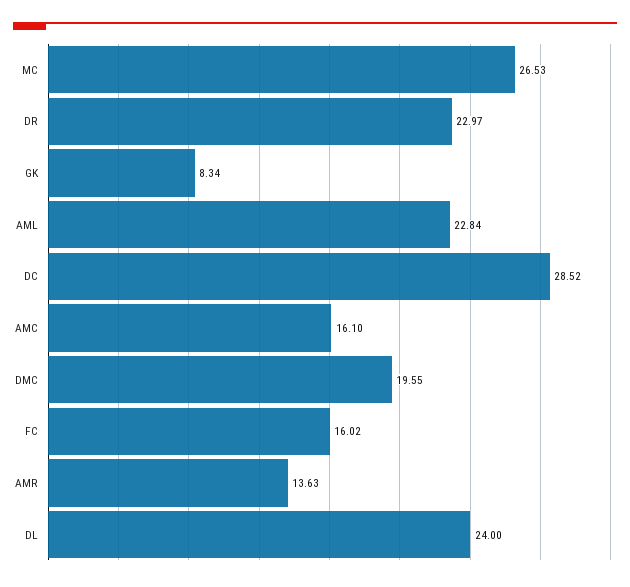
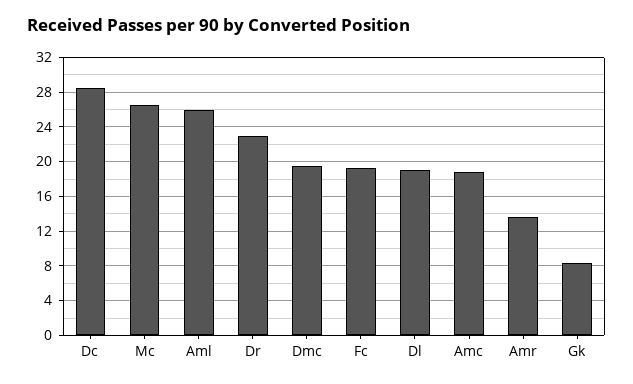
  {
    "MC": 26.53,
    "DR": 22.97,
    "GK": 8.34,
-   "AML": 22.84,
+   "AML": 26,
    "DC": 28.52,
-   "AMC": 16.1,
+   "AMC": 19,
    "DMC": 19.55,
-   "FC": 16.02,
+   "FC": 19,
    "AMR": 13.63,
-   "DL": 24
+   "DL": 19
  }

